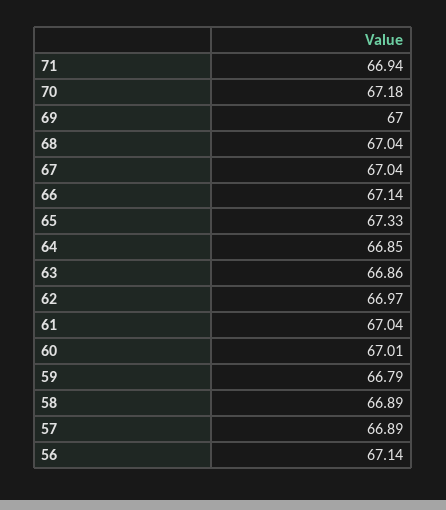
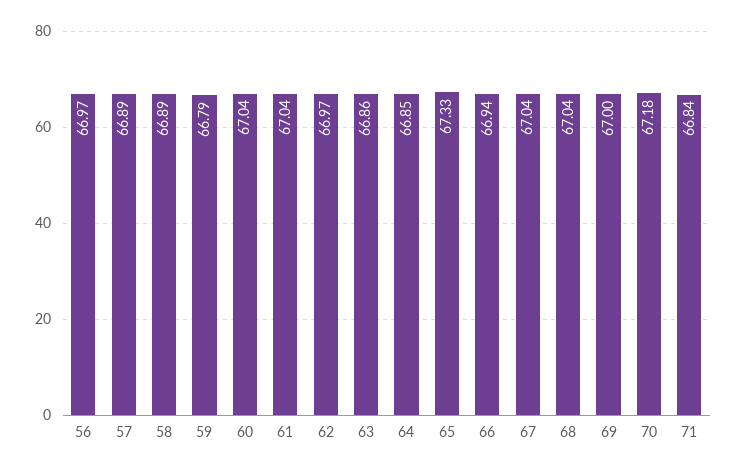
  {
-   "71": 66.94,
+   "71": 66.84,
    "70": 67.18,
    "69": 67,
    "68": 67.04,
    "67": 67.04,
-   "66": 67.14,
+   "66": 66.94,
    "65": 67.33,
    "64": 66.85,
    "63": 66.86,
    "62": 66.97,
    "61": 67.04,
-   "60": 67.01,
+   "60": 67.04,
    "59": 66.79,
    "58": 66.89,
    "57": 66.89,
-   "56": 67.14
+   "56": 66.97
  }

